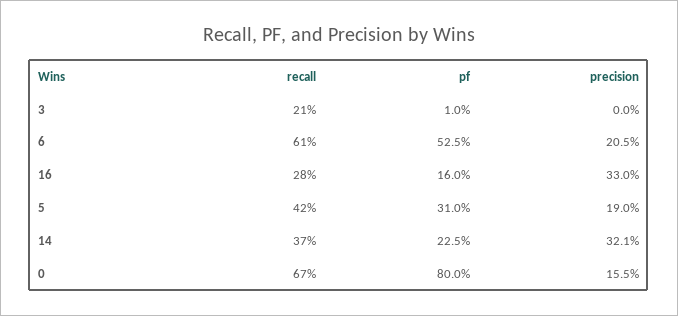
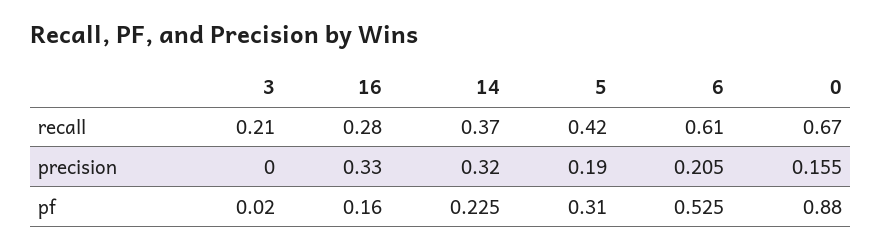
  {
    "recall": {
      "3": 0.21,
      "6": 0.61,
      "16": 0.28,
      "5": 0.42,
      "14": 0.37,
      "0": 0.67
    },
    "pf": {
-     "3": 0.01,
+     "3": 0.02,
      "6": 0.525,
      "16": 0.16,
      "5": 0.31,
      "14": 0.225,
-     "0": 0.8
+     "0": 0.88
    },
    "precision": {
      "3": 0,
      "6": 0.205,
      "16": 0.33,
      "5": 0.19,
-     "14": 0.321,
+     "14": 0.32,
      "0": 0.155
    }
  }

